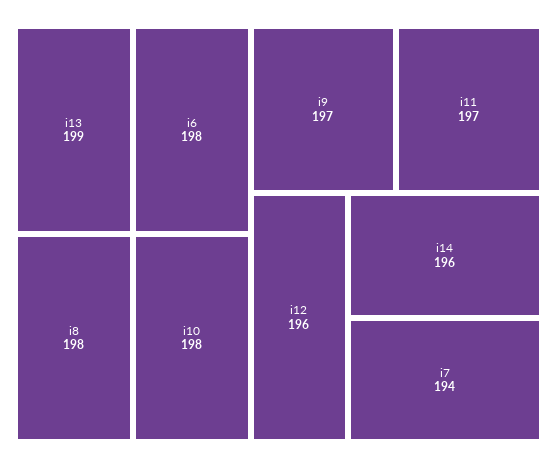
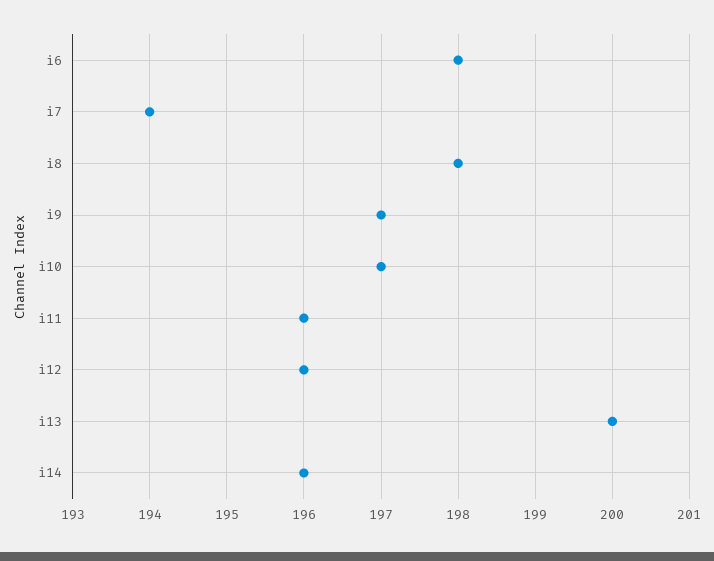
  {
-   "i13": 199,
+   "i13": 200,
    "i6": 198,
    "i8": 198,
-   "i10": 198,
+   "i10": 197,
    "i9": 197,
-   "i11": 197,
+   "i11": 196,
    "i12": 196,
    "i14": 196,
    "i7": 194
  }

